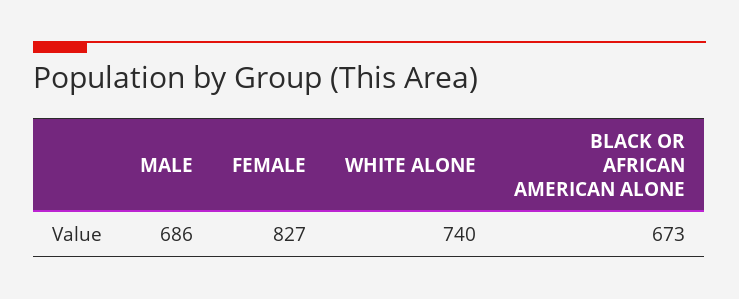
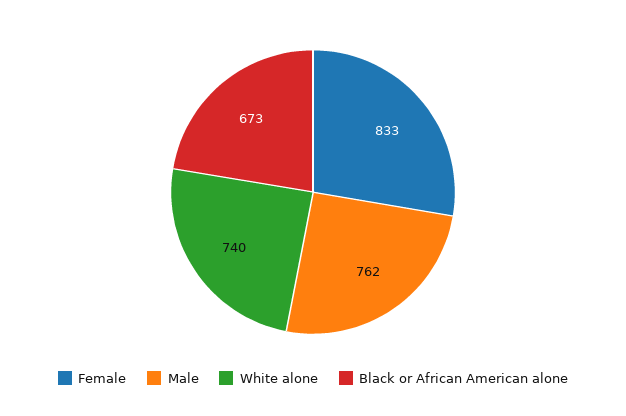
  {
-   "MALE": 686,
+   "MALE": 762,
-   "FEMALE": 827,
+   "FEMALE": 833,
    "WHITE ALONE": 740,
    "BLACK OR AFRICAN AMERICAN ALONE": 673
  }

